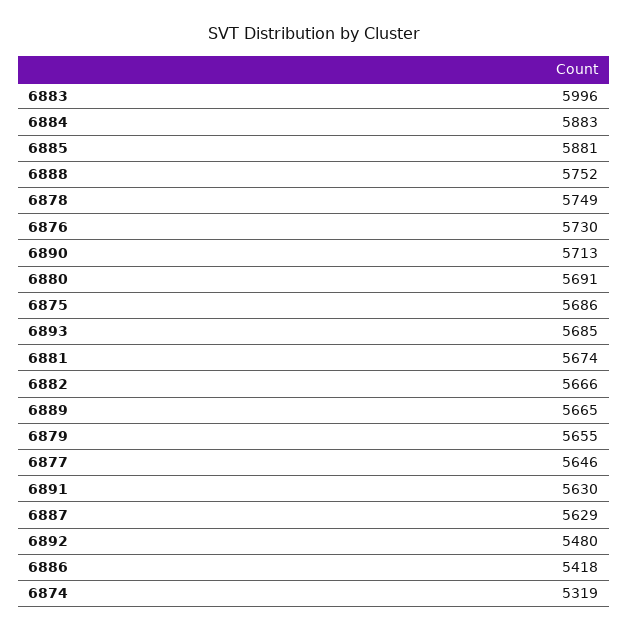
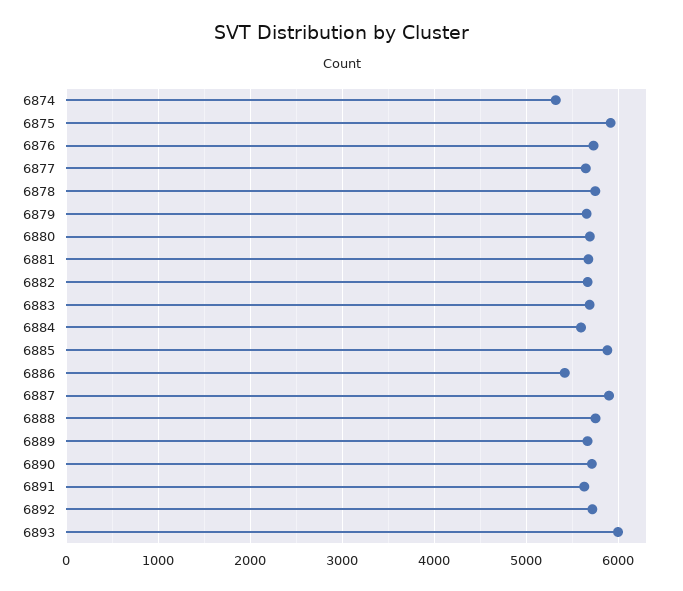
  {
-   "6883": 5996,
+   "6883": 5700,
-   "6884": 5883,
+   "6884": 5600,
    "6885": 5881,
    "6888": 5752,
    "6878": 5749,
    "6876": 5730,
    "6890": 5713,
    "6880": 5691,
-   "6875": 5686,
+   "6875": 5900,
-   "6893": 5685,
+   "6893": 6000,
    "6881": 5674,
    "6882": 5666,
    "6889": 5665,
    "6879": 5655,
    "6877": 5646,
    "6891": 5630,
-   "6887": 5629,
+   "6887": 5900,
-   "6892": 5480,
+   "6892": 5700,
    "6886": 5418,
    "6874": 5319
  }

